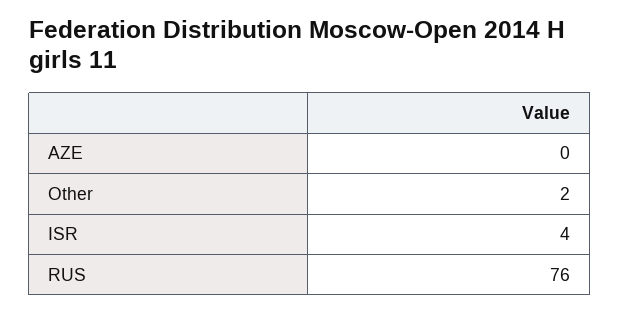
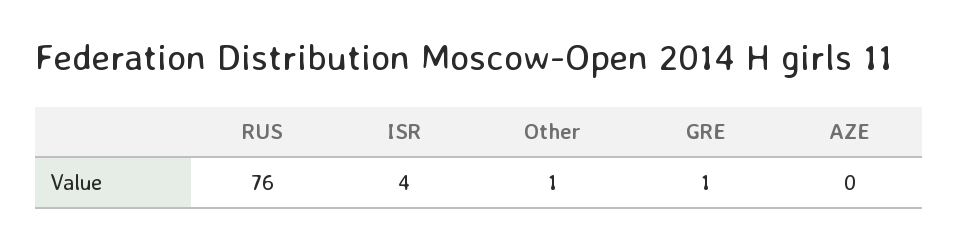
  {
    "AZE": 0,
-   "Other": 2,
+   "Other": 1,
    "ISR": 4,
-   "RUS": 76
+   "RUS": 76,
+   "GRE": 1
  }

